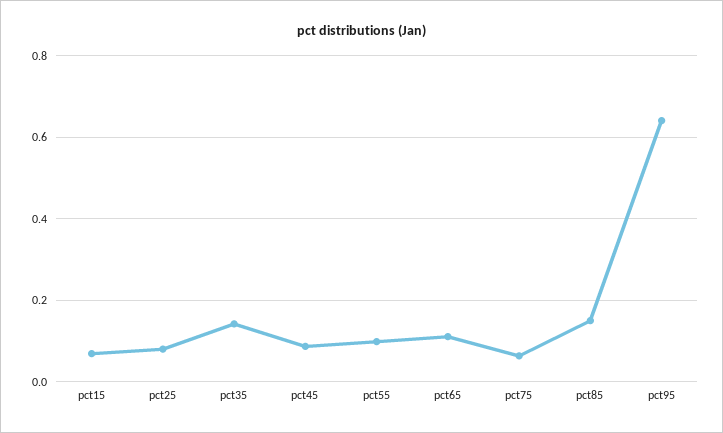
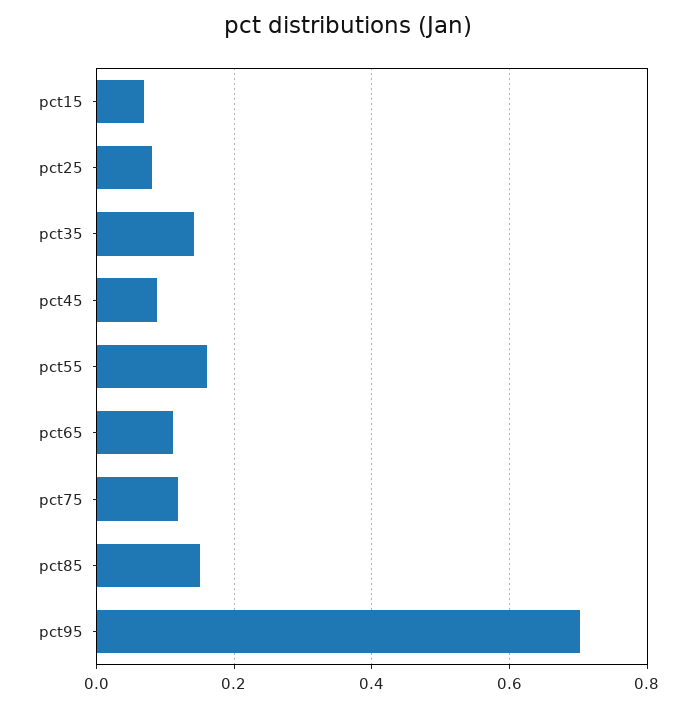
  {
    "pct15": 0.06,
    "pct25": 0.08,
    "pct35": 0.14,
    "pct45": 0.08,
-   "pct55": 0.1,
+   "pct55": 0.16,
    "pct65": 0.12,
-   "pct75": 0.06,
+   "pct75": 0.12,
    "pct85": 0.16,
-   "pct95": 0.64
+   "pct95": 0.7
  }

